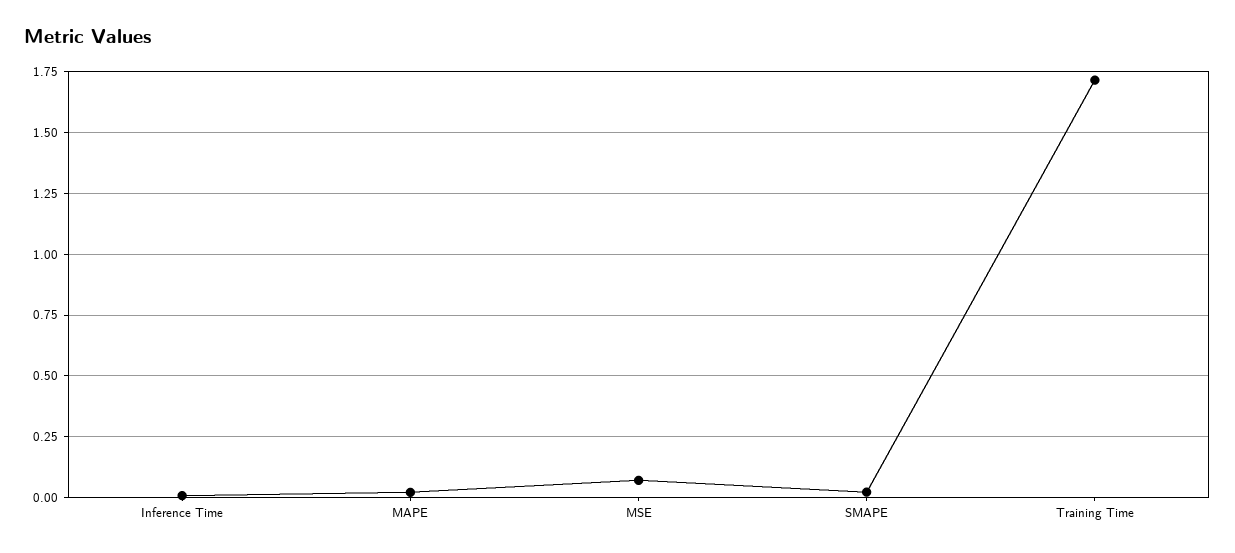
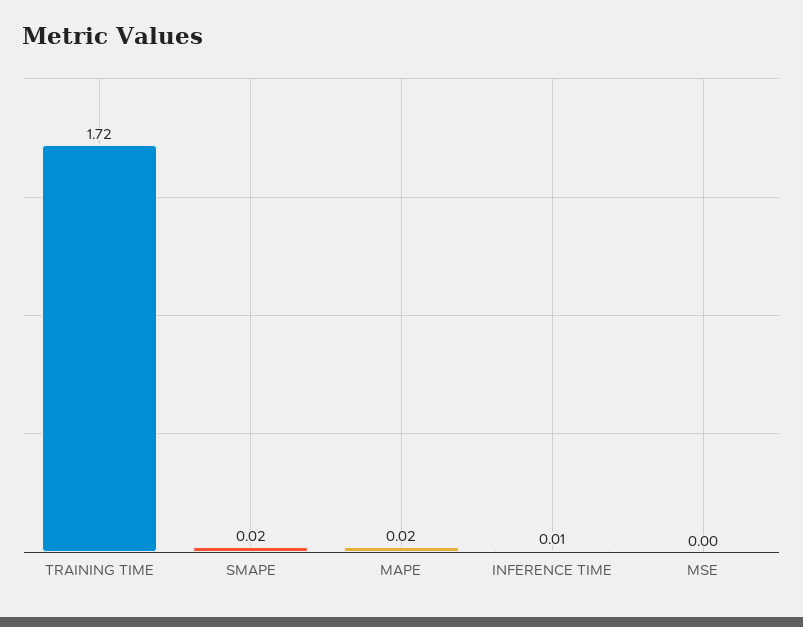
  {
    "Inference Time": 0.01,
    "MAPE": 0.02,
-   "MSE": 0.075,
+   "MSE": 0,
    "SMAPE": 0.02,
    "Training Time": 1.72
  }

